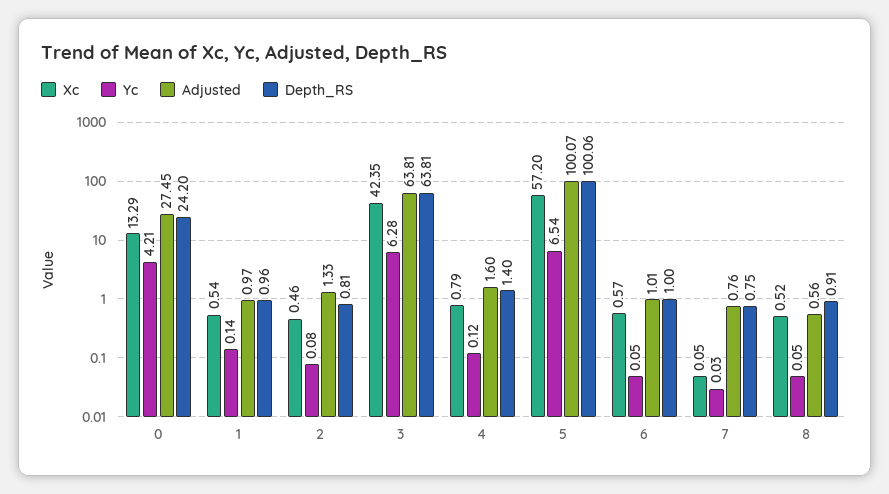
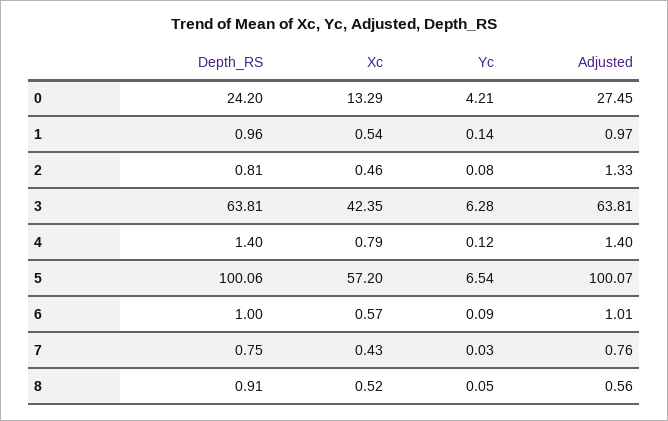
  {
    "Xc": {
      "0": 13.29,
      "1": 0.54,
      "2": 0.46,
      "3": 42.35,
      "4": 0.79,
      "5": 57.2,
      "6": 0.57,
-     "7": 0.05,
+     "7": 0.43,
      "8": 0.52
    },
    "Yc": {
      "0": 4.21,
      "1": 0.14,
      "2": 0.08,
      "3": 6.28,
      "4": 0.12,
      "5": 6.54,
-     "6": 0.05,
+     "6": 0.09,
      "7": 0.03,
      "8": 0.05
    },
    "Adjusted": {
      "0": 27.45,
      "1": 0.97,
      "2": 1.33,
      "3": 63.81,
-     "4": 1.6,
+     "4": 1.4,
      "5": 100.07,
      "6": 1.01,
      "7": 0.76,
      "8": 0.56
    },
    "Depth_RS": {
      "0": 24.2,
      "1": 0.96,
      "2": 0.81,
      "3": 63.81,
      "4": 1.4,
      "5": 100.06,
      "6": 1,
      "7": 0.75,
      "8": 0.91
    }
  }

